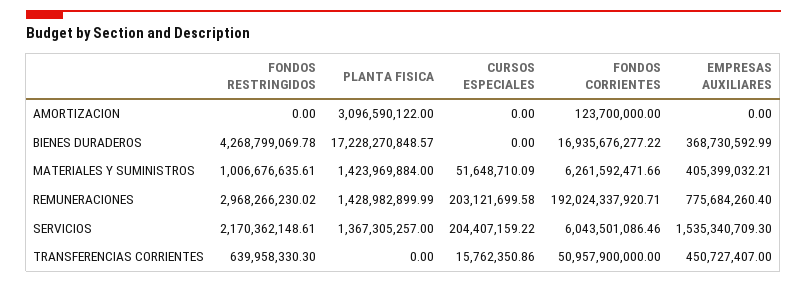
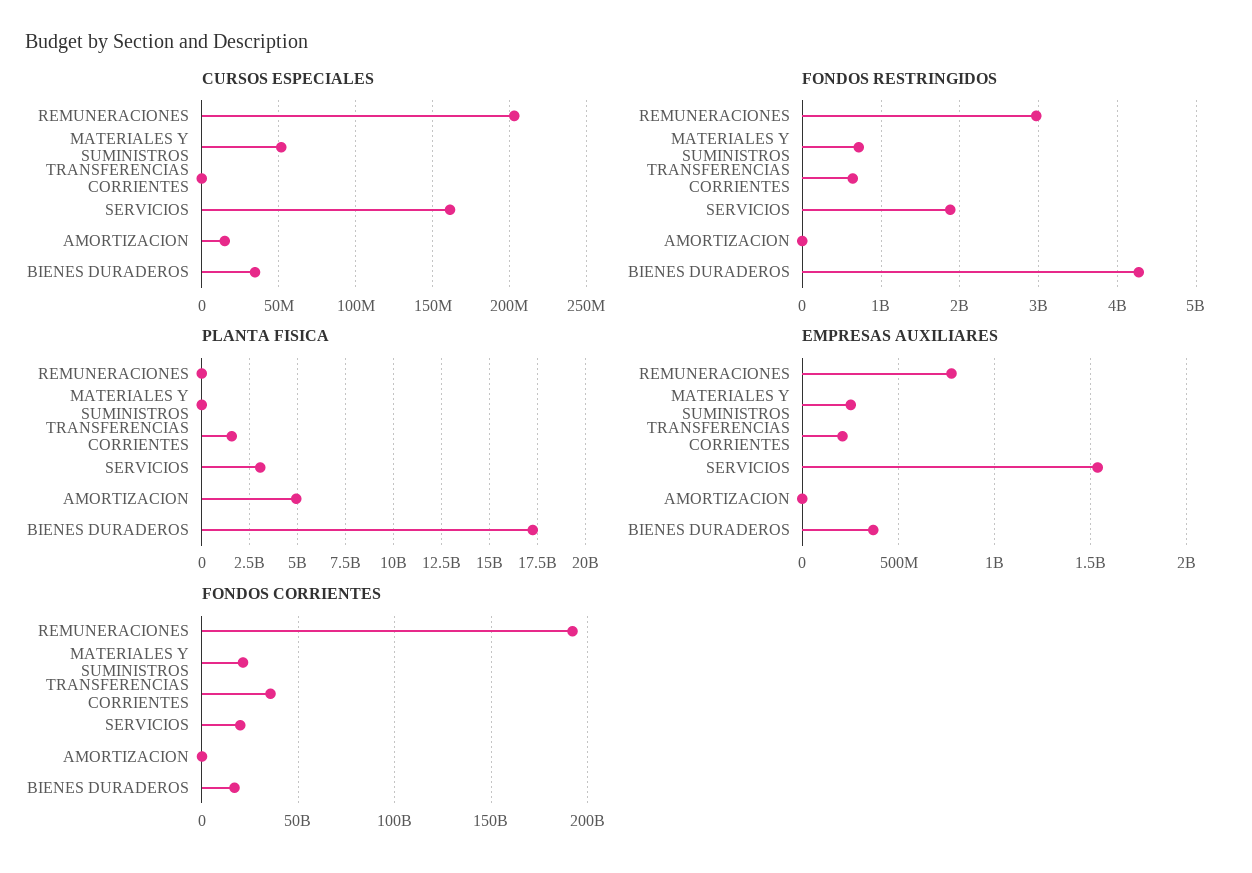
  {
    "FONDOS RESTRINGIDOS": {
      "AMORTIZACION": 0,
      "BIENES DURADEROS": 4268799069.78,
-     "MATERIALES Y SUMINISTROS": 1006676635.61,
+     "MATERIALES Y SUMINISTROS": 700000000,
      "REMUNERACIONES": 2968266230.02,
-     "SERVICIOS": 2170362148.61,
+     "SERVICIOS": 1900000000,
      "TRANSFERENCIAS CORRIENTES": 639958330.3
    },
    "PLANTA FISICA": {
-     "AMORTIZACION": 3096590122,
+     "AMORTIZACION": 5000000000,
      "BIENES DURADEROS": 17228270848.57,
-     "MATERIALES Y SUMINISTROS": 1423969884,
+     "MATERIALES Y SUMINISTROS": 0,
-     "REMUNERACIONES": 1428982899.99,
+     "REMUNERACIONES": 0,
-     "SERVICIOS": 1367305257,
+     "SERVICIOS": 3000000000,
-     "TRANSFERENCIAS CORRIENTES": 0
+     "TRANSFERENCIAS CORRIENTES": 1500000000
    },
    "CURSOS ESPECIALES": {
-     "AMORTIZACION": 0,
+     "AMORTIZACION": 15000000,
-     "BIENES DURADEROS": 0,
+     "BIENES DURADEROS": 35000000,
      "MATERIALES Y SUMINISTROS": 51648710.09,
      "REMUNERACIONES": 203121699.58,
-     "SERVICIOS": 204407159.22,
+     "SERVICIOS": 160000000,
-     "TRANSFERENCIAS CORRIENTES": 15762350.86
+     "TRANSFERENCIAS CORRIENTES": 0
    },
    "FONDOS CORRIENTES": {
      "AMORTIZACION": 123700000,
      "BIENES DURADEROS": 16935676277.22,
-     "MATERIALES Y SUMINISTROS": 6261592471.66,
+     "MATERIALES Y SUMINISTROS": 20000000000,
      "REMUNERACIONES": 192024337920.71,
-     "SERVICIOS": 6043501086.46,
+     "SERVICIOS": 20000000000,
-     "TRANSFERENCIAS CORRIENTES": 50957900000
+     "TRANSFERENCIAS CORRIENTES": 35000000000
    },
    "EMPRESAS AUXILIARES": {
      "AMORTIZACION": 0,
      "BIENES DURADEROS": 368730592.99,
-     "MATERIALES Y SUMINISTROS": 405399032.21,
+     "MATERIALES Y SUMINISTROS": 250000000,
      "REMUNERACIONES": 775684260.4,
      "SERVICIOS": 1535340709.3,
-     "TRANSFERENCIAS CORRIENTES": 450727407
+     "TRANSFERENCIAS CORRIENTES": 200000000
    }
  }

